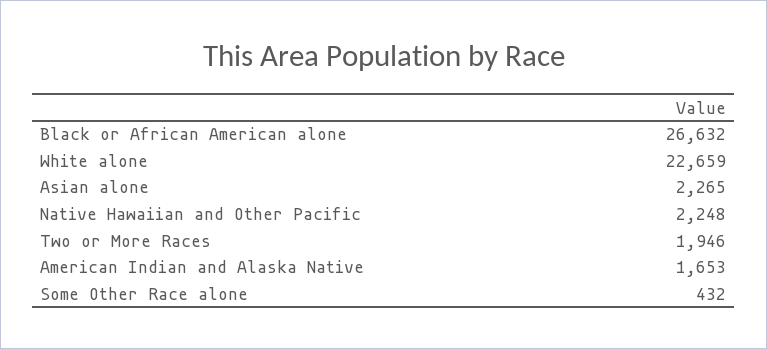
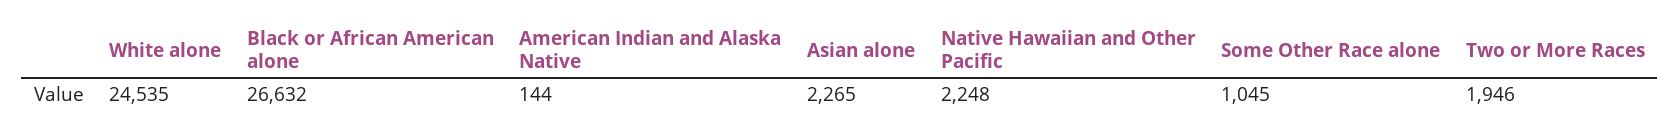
  {
    "Black or African American alone": 26632,
-   "White alone": 22659,
+   "White alone": 24535,
    "Asian alone": 2265,
    "Native Hawaiian and Other Pacific": 2248,
    "Two or More Races": 1946,
-   "American Indian and Alaska Native": 1653,
+   "American Indian and Alaska Native": 144,
-   "Some Other Race alone": 432
+   "Some Other Race alone": 1045
  }

